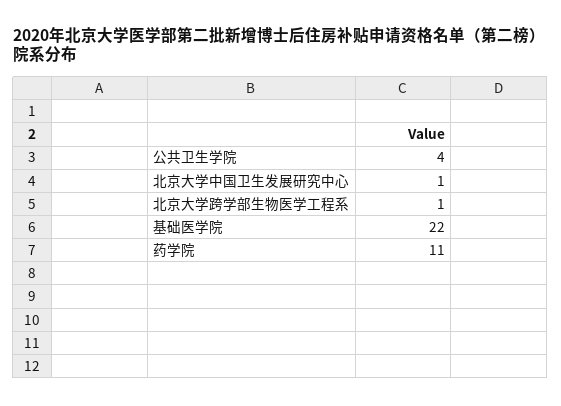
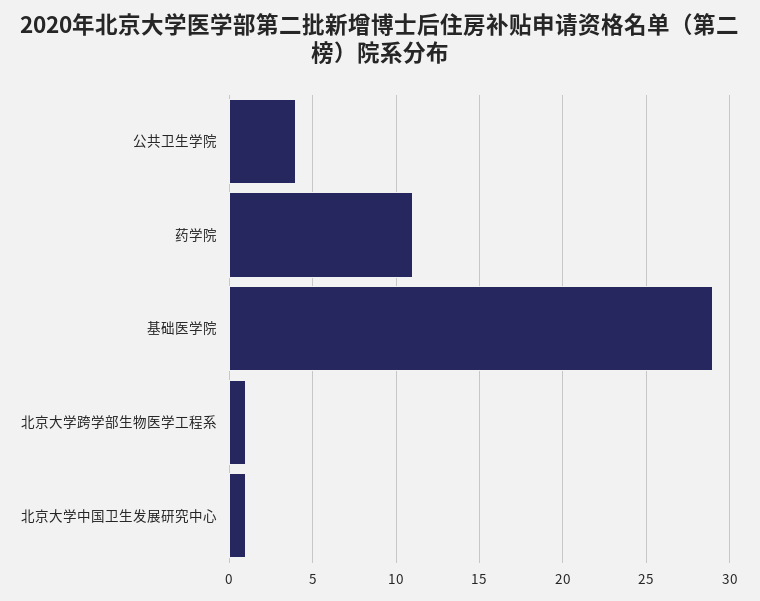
  {
    "公共卫生学院": 4,
    "北京大学中国卫生发展研究中心": 1,
    "北京大学跨学部生物医学工程系": 1,
-   "基础医学院": 22,
+   "基础医学院": 29,
    "药学院": 11
  }

